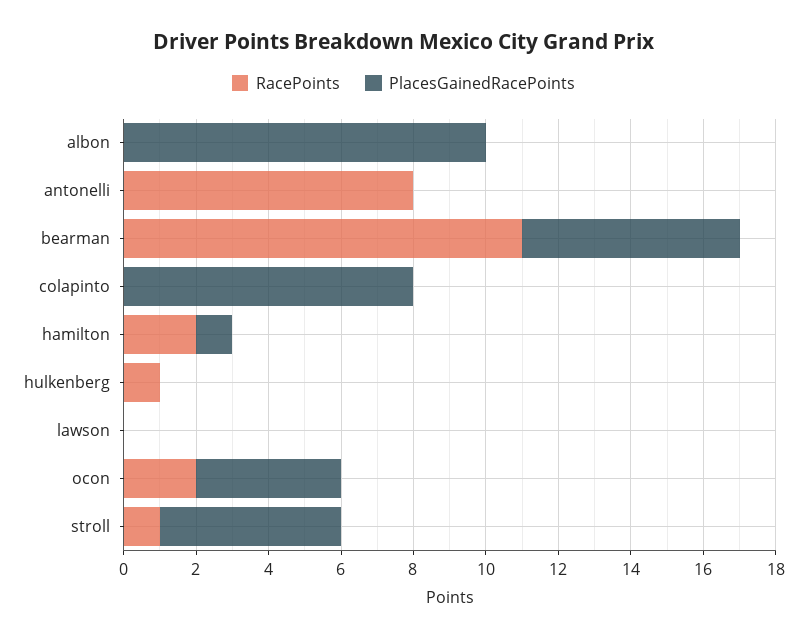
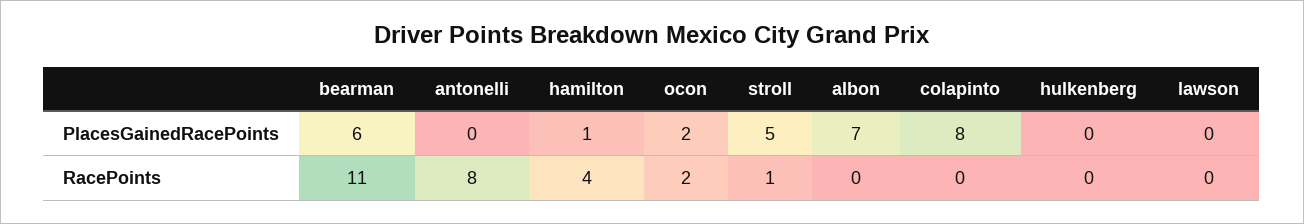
  {
    "RacePoints": {
      "albon": 0,
      "antonelli": 8,
      "bearman": 11,
      "colapinto": 0,
-     "hamilton": 2,
+     "hamilton": 4,
-     "hulkenberg": 1,
+     "hulkenberg": 0,
      "lawson": 0,
      "ocon": 2,
      "stroll": 1
    },
    "PlacesGainedRacePoints": {
-     "albon": 10,
+     "albon": 7,
      "antonelli": 0,
      "bearman": 6,
      "colapinto": 8,
      "hamilton": 1,
      "hulkenberg": 0,
      "lawson": 0,
-     "ocon": 4,
+     "ocon": 2,
      "stroll": 5
    }
  }

